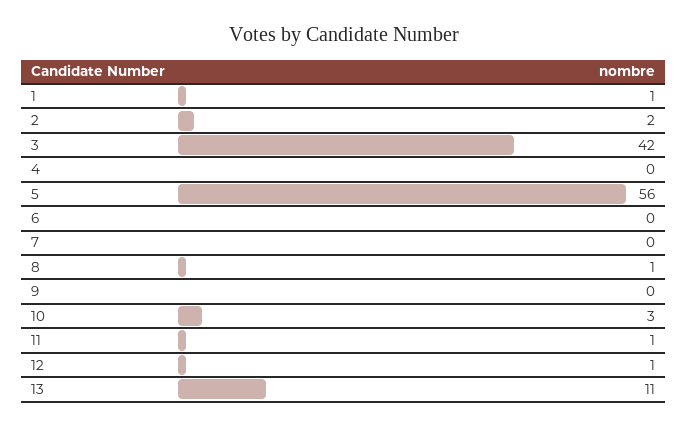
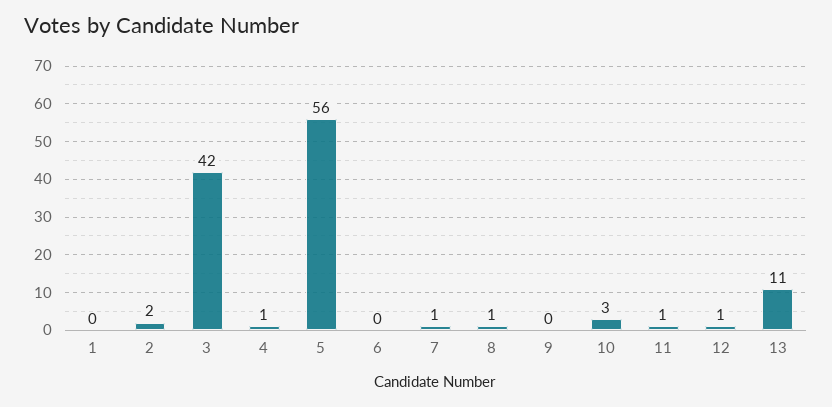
  {
-   "1": 1,
+   "1": 0,
    "2": 2,
    "3": 42,
-   "4": 0,
+   "4": 1,
    "5": 56,
    "6": 0,
-   "7": 0,
+   "7": 1,
    "8": 1,
    "9": 0,
    "10": 3,
    "11": 1,
    "12": 1,
    "13": 11
  }

